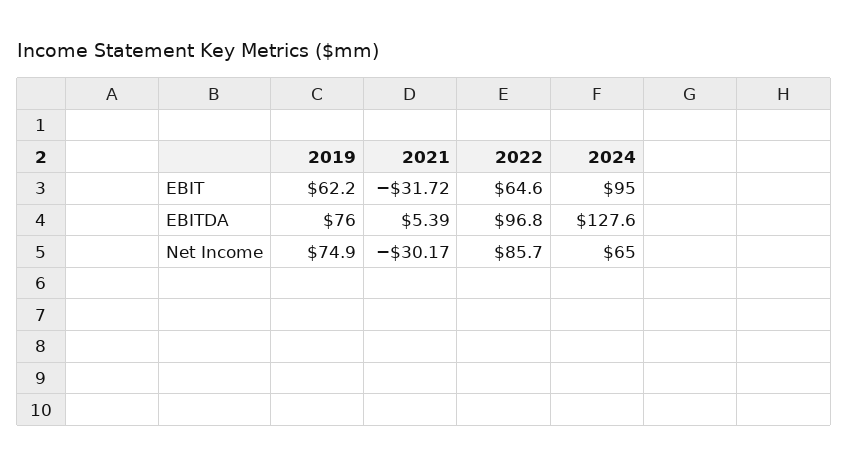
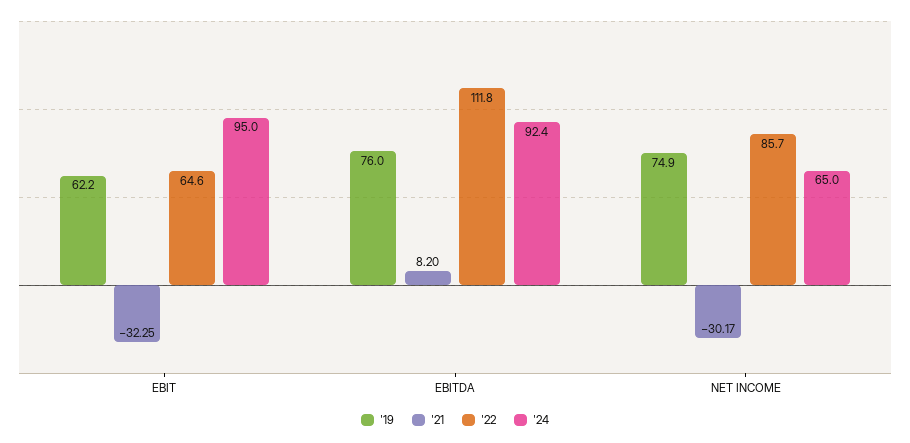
  {
    "2019": {
      "EBIT": 62.2,
      "EBITDA": 76,
      "Net Income": 74.9
    },
    "2021": {
-     "EBIT": -31.72,
+     "EBIT": -32.25,
-     "EBITDA": 5.39,
+     "EBITDA": 8.2,
      "Net Income": -30.17
    },
    "2022": {
      "EBIT": 64.6,
-     "EBITDA": 96.8,
+     "EBITDA": 111.8,
      "Net Income": 85.7
    },
    "2024": {
      "EBIT": 95,
-     "EBITDA": 127.6,
+     "EBITDA": 92.4,
      "Net Income": 65
    }
  }

